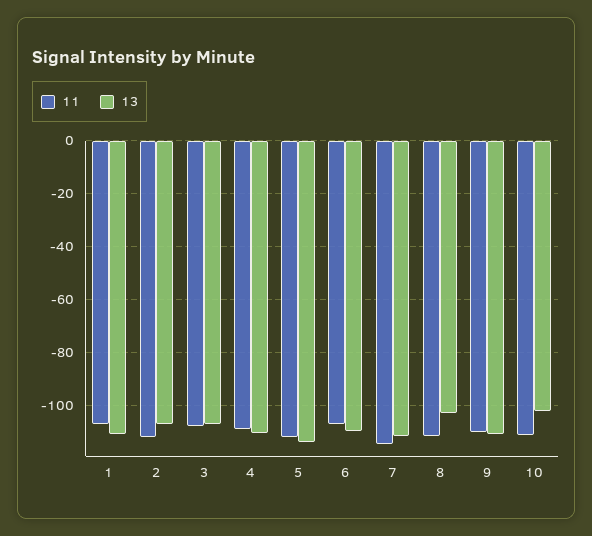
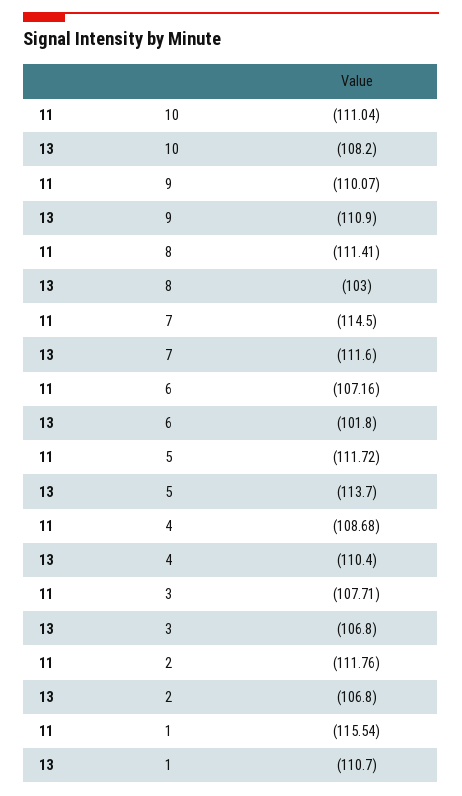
  {
    "11": {
-     "1": -107.5,
+     "1": -115.54,
      "2": -111.76,
      "3": -107.71,
      "4": -108.68,
      "5": -111.72,
      "6": -107.16,
      "7": -114.5,
      "8": -111.41,
      "9": -110.07,
      "10": -111.04
    },
    "13": {
      "1": -110.7,
      "2": -106.8,
      "3": -106.8,
      "4": -110.4,
      "5": -113.7,
-     "6": -110,
+     "6": -101.8,
      "7": -111.6,
      "8": -103,
      "9": -110.9,
-     "10": -102.5
+     "10": -108.2
    }
  }

